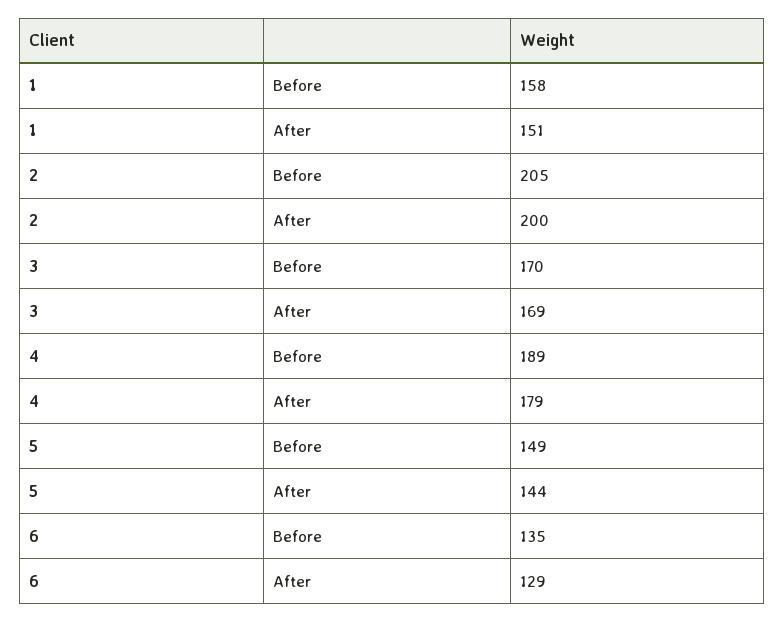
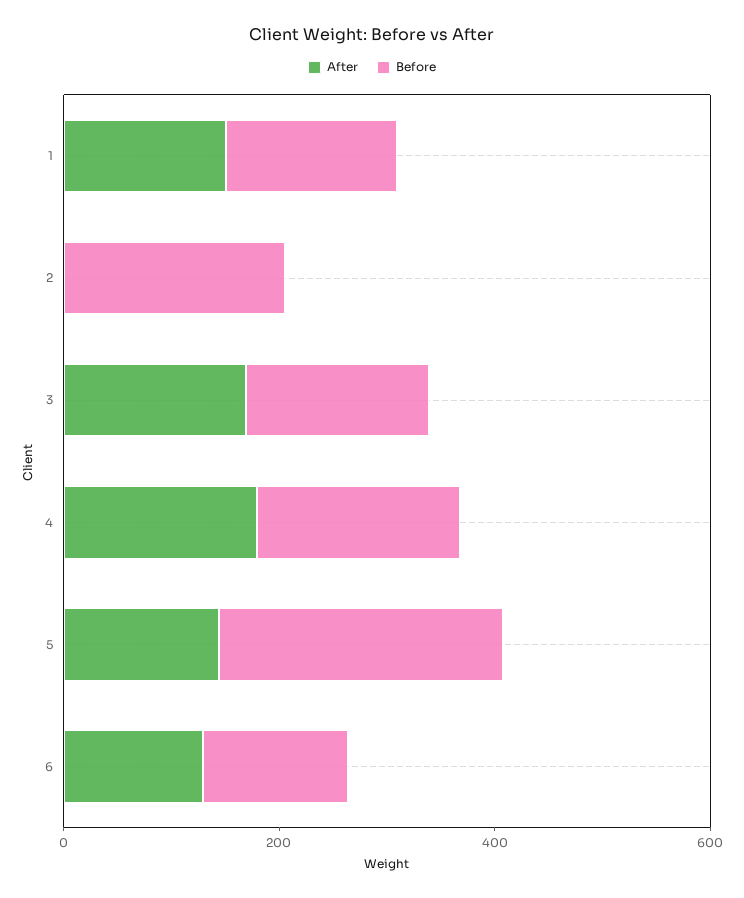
  {
    "Before": {
      "1": 158,
      "2": 205,
      "3": 170,
      "4": 189,
-     "5": 149,
+     "5": 250,
      "6": 135
    },
    "After": {
      "1": 151,
-     "2": 200,
+     "2": 0,
      "3": 169,
      "4": 179,
      "5": 144,
      "6": 129
    }
  }

